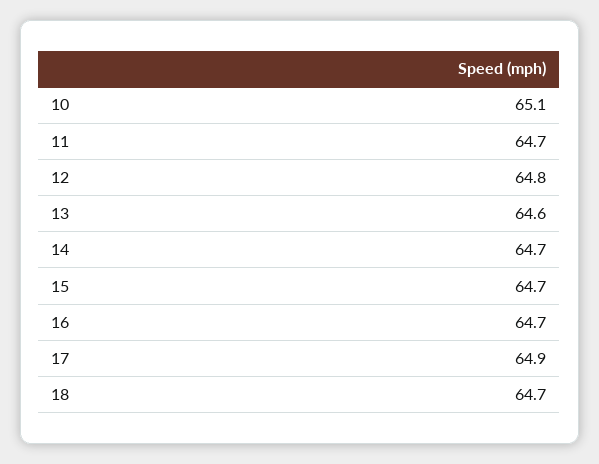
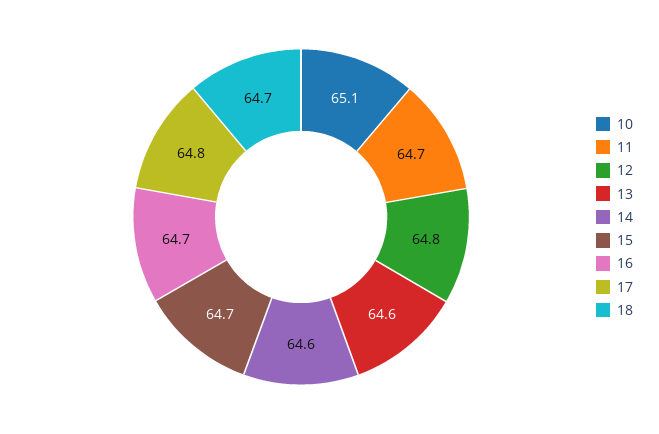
  {
    "10": 65.1,
    "11": 64.7,
    "12": 64.8,
    "13": 64.6,
-   "14": 64.7,
+   "14": 64.6,
    "15": 64.7,
    "16": 64.7,
-   "17": 64.9,
+   "17": 64.8,
    "18": 64.7
  }

